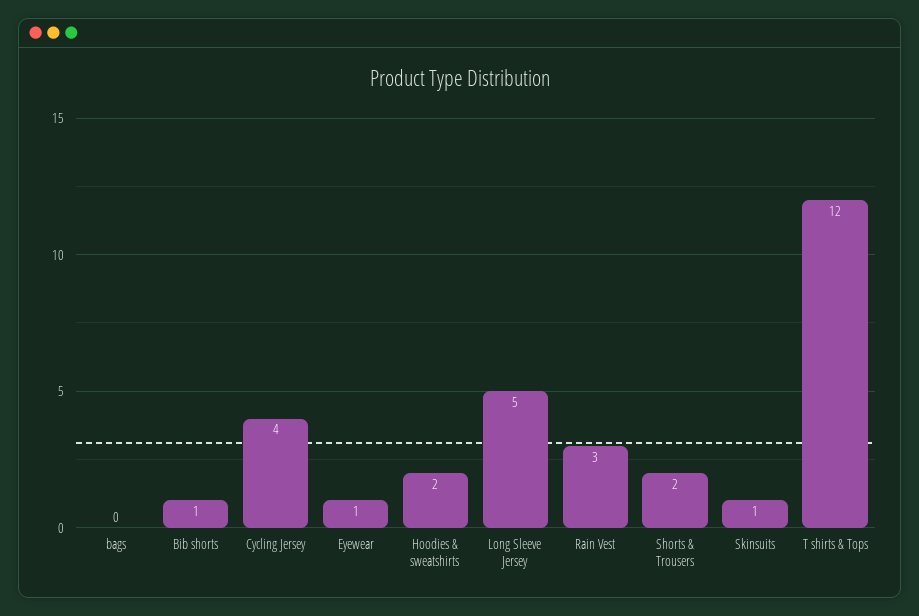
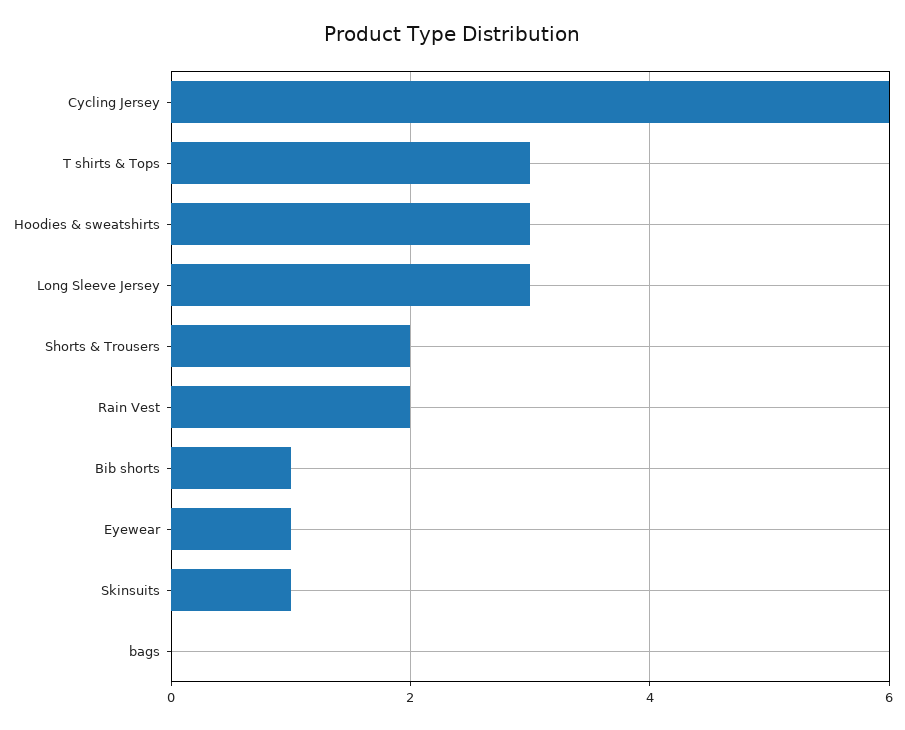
  {
    "bags": 0,
    "Bib shorts": 1,
-   "Cycling Jersey": 4,
+   "Cycling Jersey": 6,
    "Eyewear": 1,
-   "Hoodies & sweatshirts": 2,
+   "Hoodies & sweatshirts": 3,
-   "Long Sleeve Jersey": 5,
+   "Long Sleeve Jersey": 3,
-   "Rain Vest": 3,
+   "Rain Vest": 2,
    "Shorts & Trousers": 2,
    "Skinsuits": 1,
-   "T shirts & Tops": 12
+   "T shirts & Tops": 3
  }

